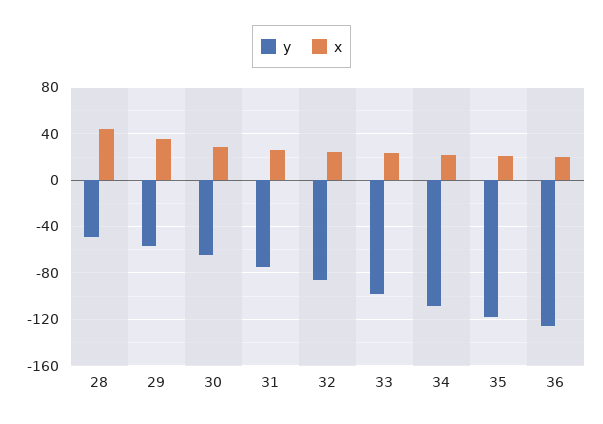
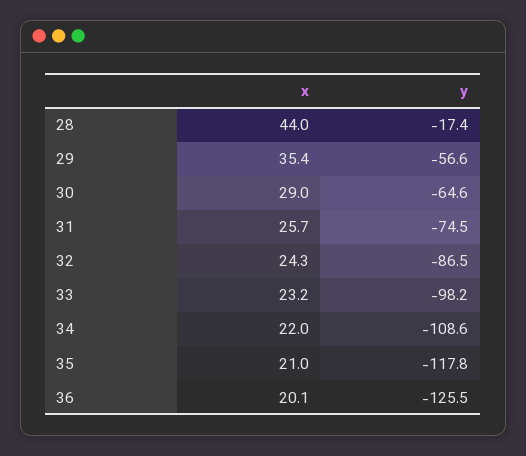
  {
    "y": {
-     "28": -50,
+     "28": -17.4,
      "29": -56.6,
      "30": -64.6,
      "31": -74.5,
      "32": -86.5,
      "33": -98.2,
      "34": -108.6,
      "35": -117.8,
      "36": -125.5
    },
    "x": {
      "28": 44,
      "29": 35.4,
      "30": 29,
      "31": 25.7,
      "32": 24.3,
      "33": 23.2,
      "34": 22,
      "35": 21,
      "36": 20.1
    }
  }

